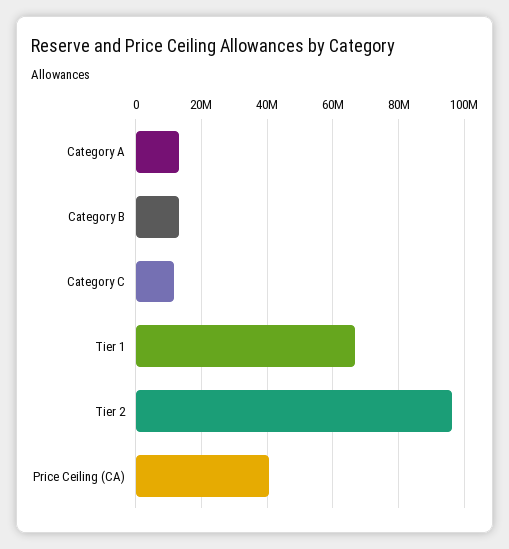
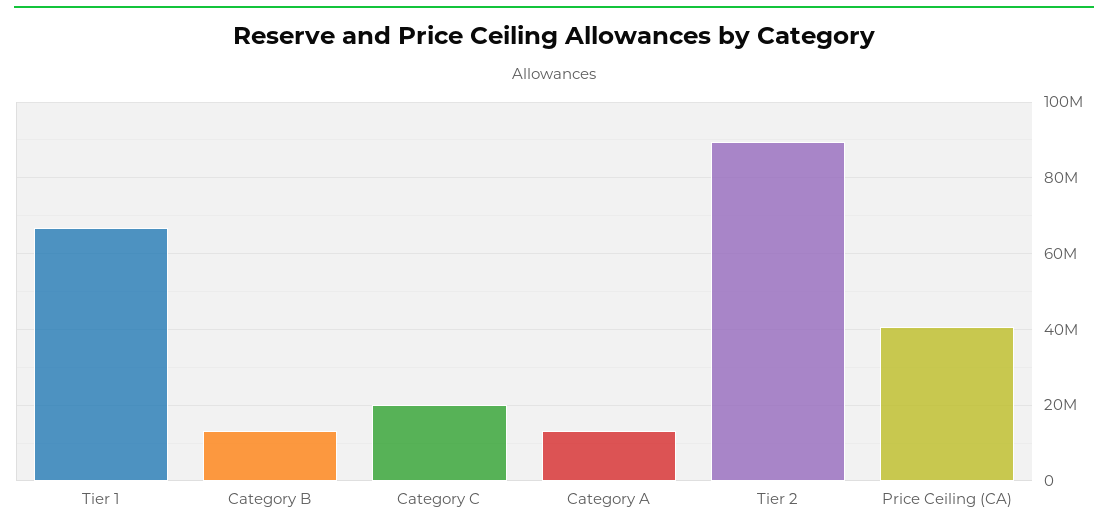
  {
    "Category A": 14000000,
    "Category B": 14000000,
-   "Category C": 12000000,
+   "Category C": 20000000,
    "Tier 1": 66000000,
-   "Tier 2": 96000000,
+   "Tier 2": 90000000,
    "Price Ceiling (CA)": 40000000
  }

